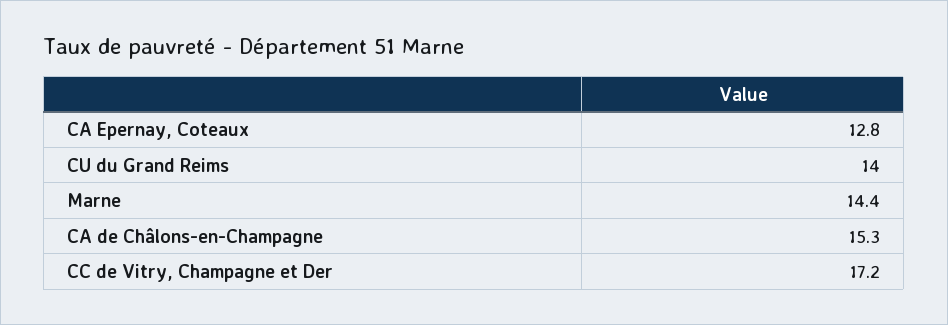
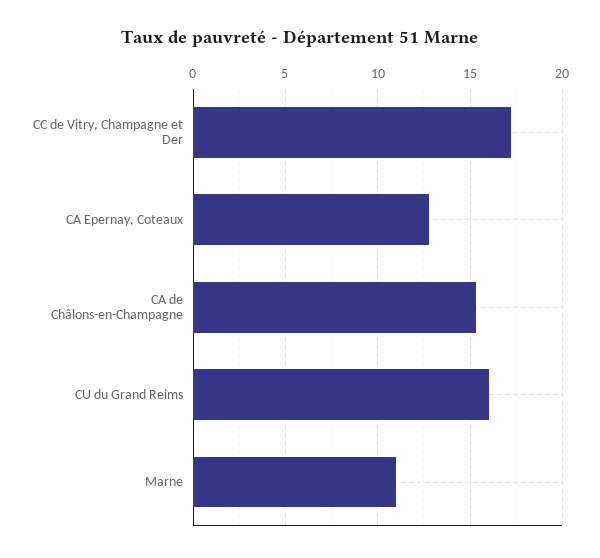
  {
    "CA Epernay, Coteaux": 12.8,
-   "CU du Grand Reims": 14,
+   "CU du Grand Reims": 16,
-   "Marne": 14.4,
+   "Marne": 11,
    "CA de Châlons-en-Champagne": 15.3,
    "CC de Vitry, Champagne et Der": 17.2
  }

